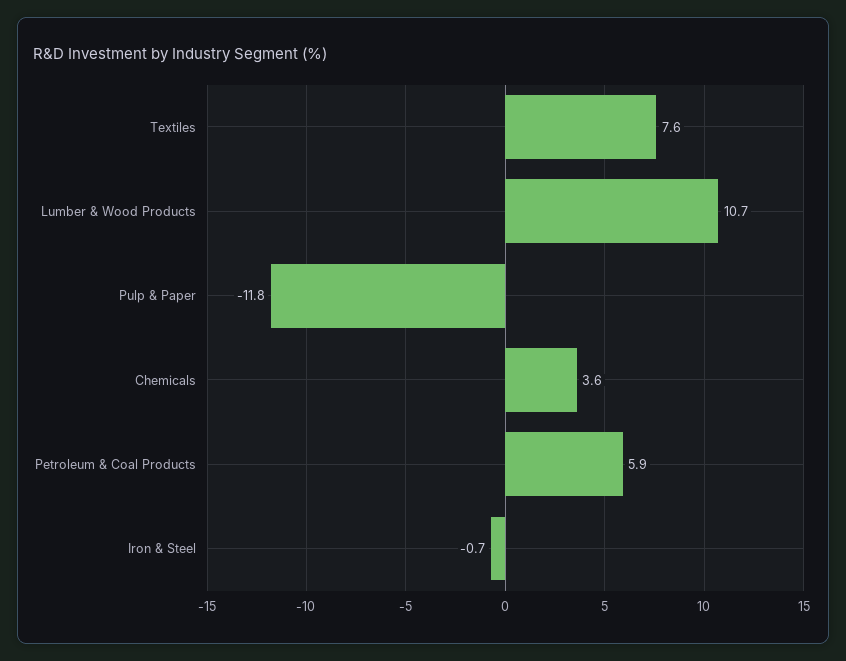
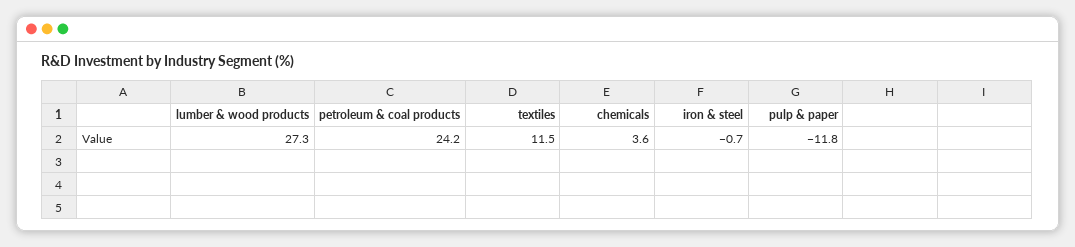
  {
-   "Textiles": 7.6,
+   "Textiles": 11.5,
-   "Lumber & Wood Products": 10.7,
+   "Lumber & Wood Products": 27.3,
    "Pulp & Paper": -11.8,
    "Chemicals": 3.6,
-   "Petroleum & Coal Products": 5.9,
+   "Petroleum & Coal Products": 24.2,
    "Iron & Steel": -0.7
  }

